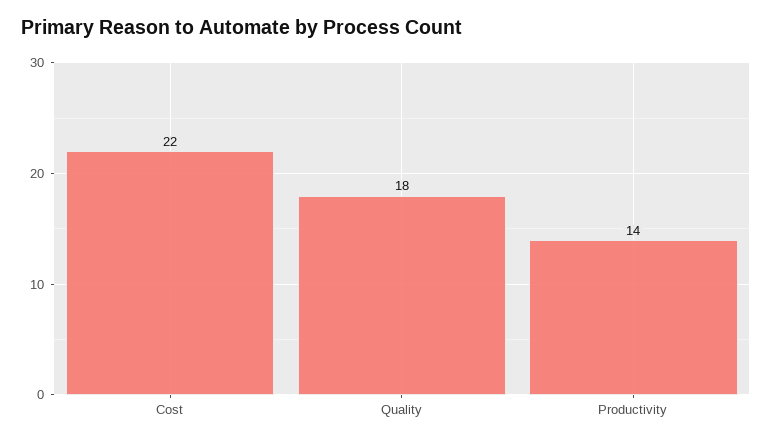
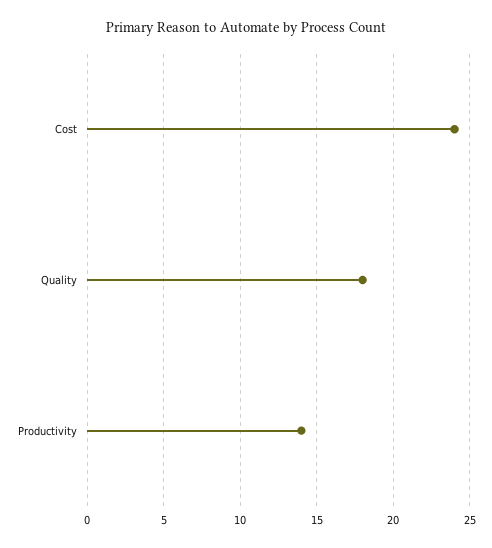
  {
-   "Cost": 22,
+   "Cost": 24,
    "Quality": 18,
    "Productivity": 14
  }

